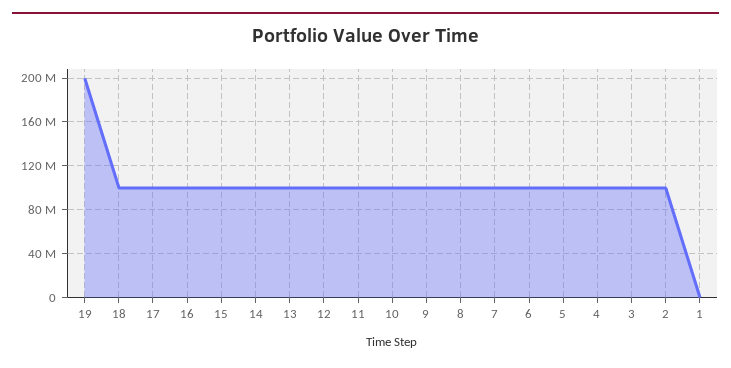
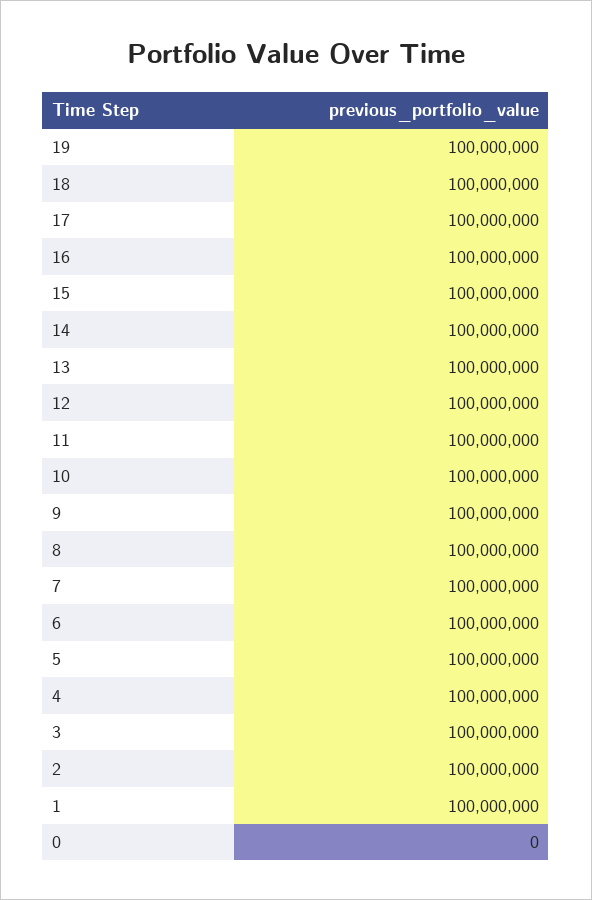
  {
-   "19": 200000000,
+   "19": 100000000,
    "18": 100000000,
    "17": 100000000,
    "16": 100000000,
    "15": 100000000,
    "14": 100000000,
    "13": 100000000,
    "12": 100000000,
    "11": 100000000,
    "10": 100000000,
    "9": 100000000,
    "8": 100000000,
    "7": 100000000,
    "6": 100000000,
    "5": 100000000,
    "4": 100000000,
    "3": 100000000,
    "2": 100000000,
-   "1": 0
+   "1": 100000000,
+   "0": 0
  }

